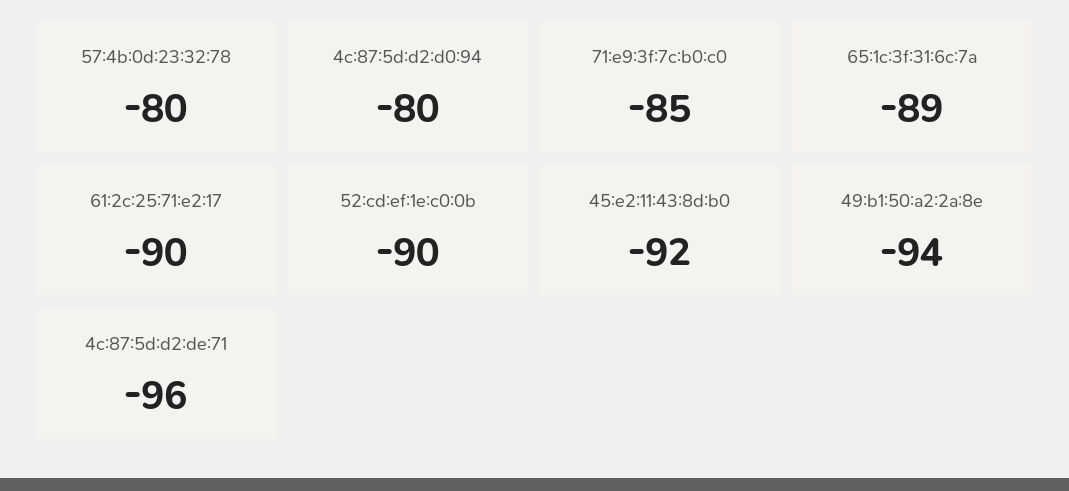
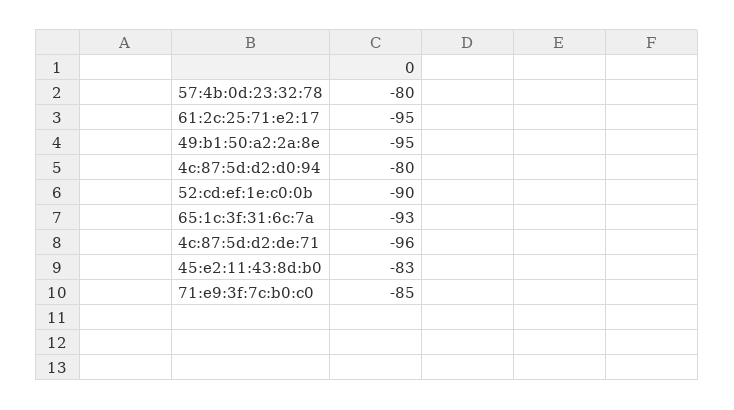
  {
    "57:4b:0d:23:32:78": -80,
    "4c:87:5d:d2:d0:94": -80,
    "71:e9:3f:7c:b0:c0": -85,
-   "65:1c:3f:31:6c:7a": -89,
+   "65:1c:3f:31:6c:7a": -93,
-   "61:2c:25:71:e2:17": -90,
+   "61:2c:25:71:e2:17": -95,
    "52:cd:ef:1e:c0:0b": -90,
-   "45:e2:11:43:8d:b0": -92,
+   "45:e2:11:43:8d:b0": -83,
-   "49:b1:50:a2:2a:8e": -94,
+   "49:b1:50:a2:2a:8e": -95,
    "4c:87:5d:d2:de:71": -96
  }

